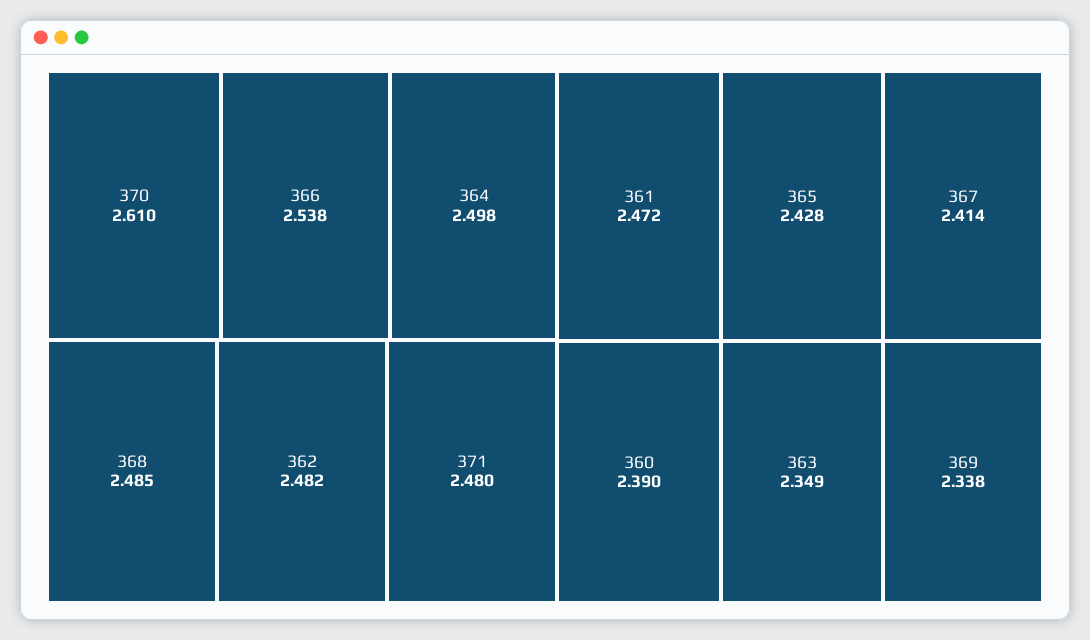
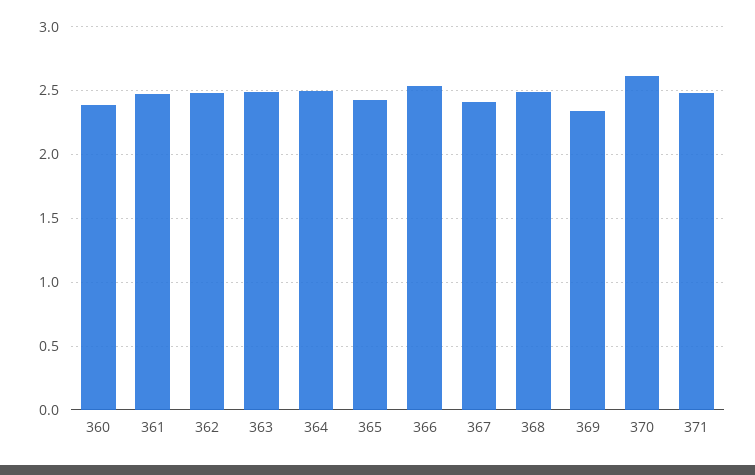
  {
    "370": 2.61,
    "366": 2.538,
    "364": 2.498,
    "368": 2.485,
    "362": 2.482,
    "371": 2.48,
    "361": 2.472,
    "365": 2.428,
    "367": 2.414,
    "360": 2.39,
-   "363": 2.349,
+   "363": 2.5,
    "369": 2.338
  }

